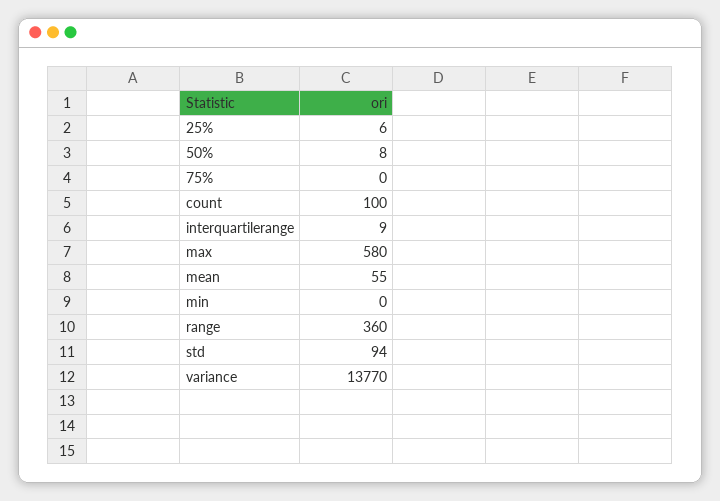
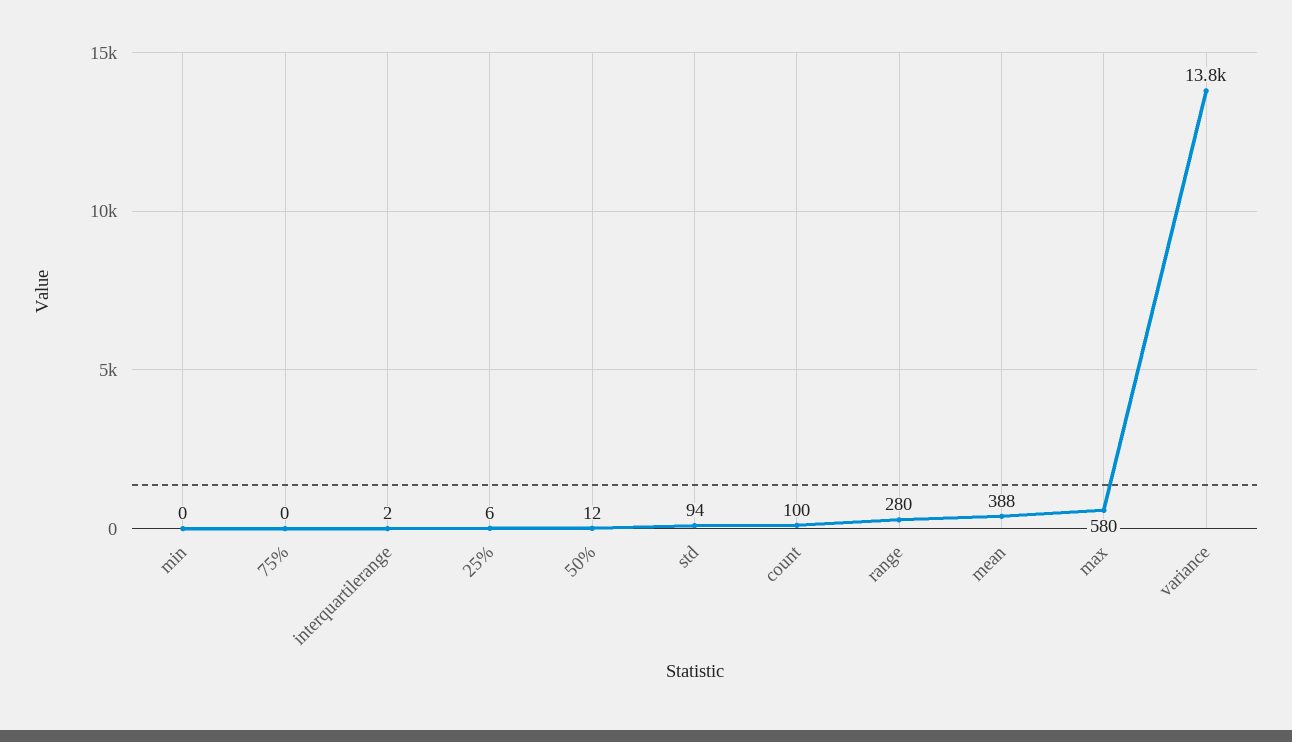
  {
    "25%": 6,
-   "50%": 8,
+   "50%": 12,
    "75%": 0,
    "count": 100,
-   "interquartilerange": 9,
+   "interquartilerange": 2,
    "max": 580,
-   "mean": 55,
+   "mean": 388,
    "min": 0,
-   "range": 360,
+   "range": 280,
    "std": 94,
    "variance": 13770
  }

